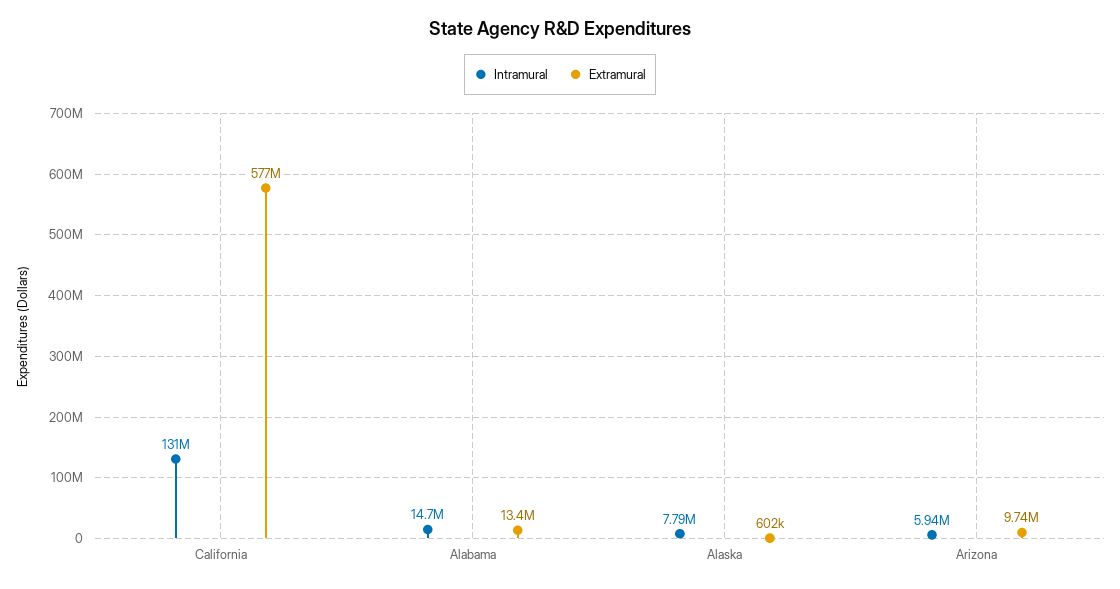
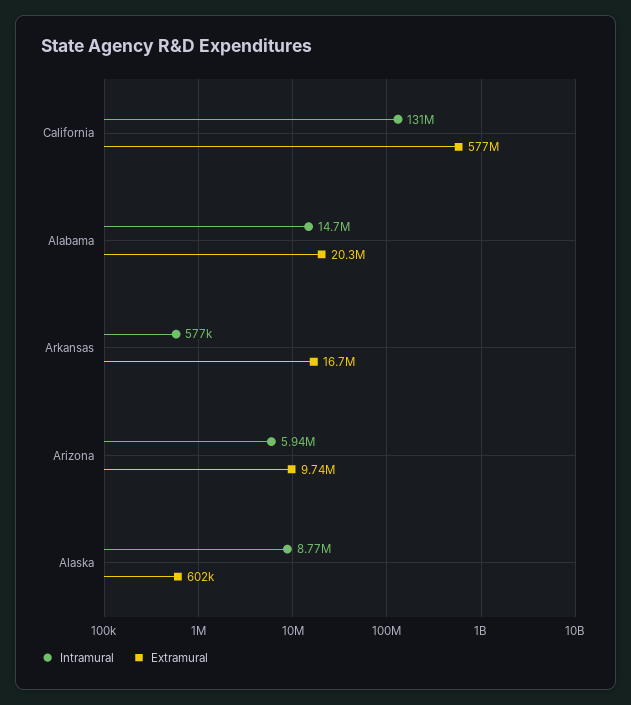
  {
    "Intramural": {
      "California": 131000000,
      "Alabama": 14700000,
-     "Alaska": 7790000,
+     "Alaska": 8770000,
-     "Arizona": 5940000
+     "Arizona": 5940000,
+     "Arkansas": 577000
    },
    "Extramural": {
      "California": 577000000,
-     "Alabama": 13400000,
+     "Alabama": 20300000,
      "Alaska": 602000,
-     "Arizona": 9740000
+     "Arizona": 9740000,
+     "Arkansas": 16700000
    }
  }

